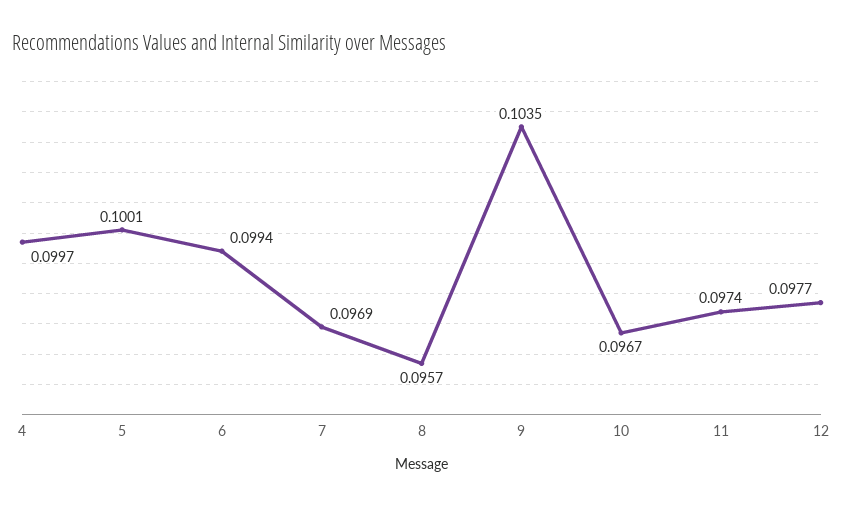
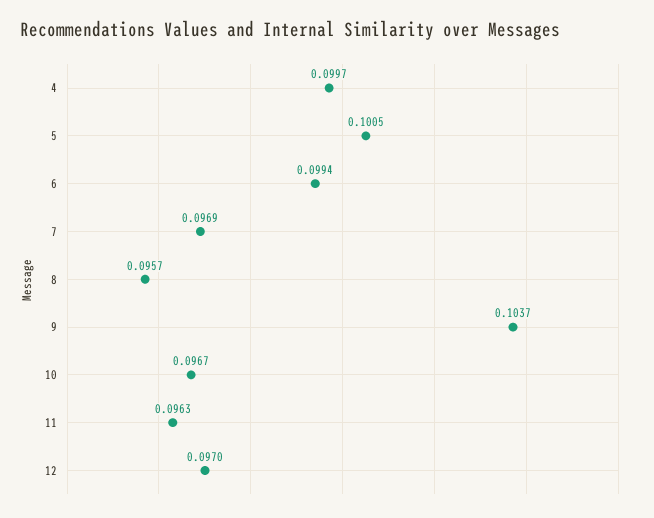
  {
    "4": 0.0997,
-   "5": 0.1001,
+   "5": 0.1005,
    "6": 0.0994,
    "7": 0.0969,
    "8": 0.0957,
-   "9": 0.1035,
+   "9": 0.1037,
    "10": 0.0967,
-   "11": 0.0974,
+   "11": 0.0963,
-   "12": 0.0977
+   "12": 0.097
  }

